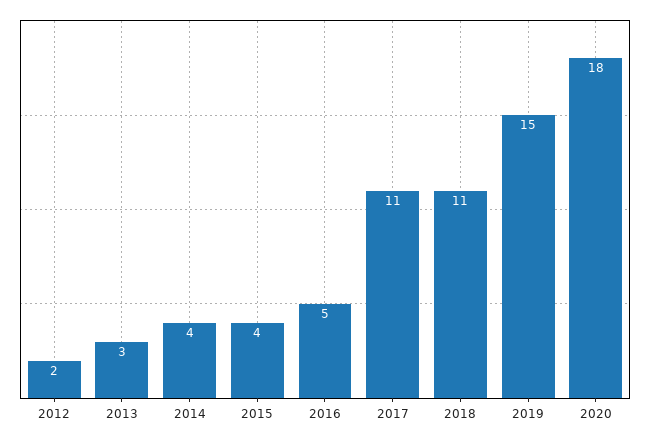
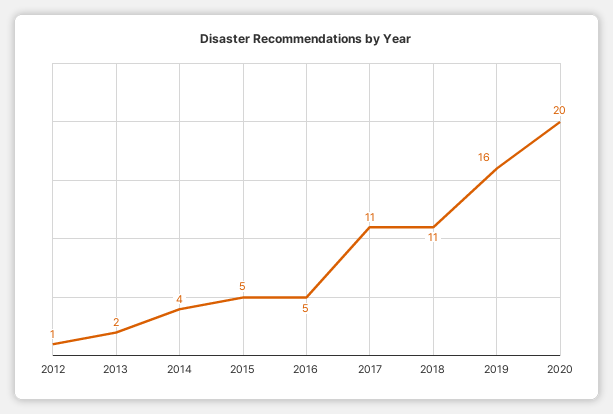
  {
-   "2012": 2,
+   "2012": 1,
-   "2013": 3,
+   "2013": 2,
    "2014": 4,
-   "2015": 4,
+   "2015": 5,
    "2016": 5,
    "2017": 11,
    "2018": 11,
-   "2019": 15,
+   "2019": 16,
-   "2020": 18
+   "2020": 20
  }

